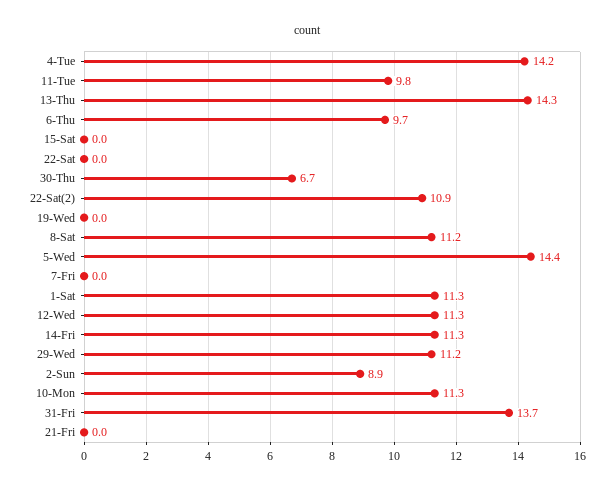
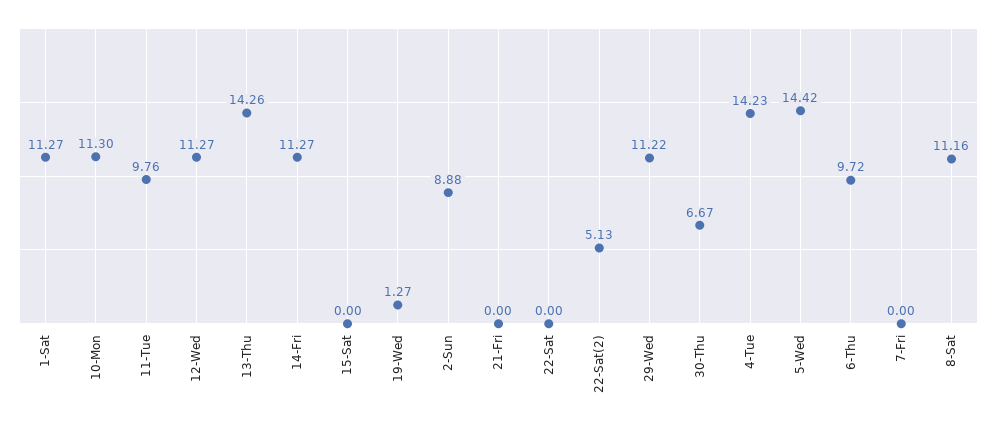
  {
    "4-Tue": 14.23,
    "11-Tue": 9.76,
    "13-Thu": 14.26,
    "6-Thu": 9.72,
    "15-Sat": 0,
    "22-Sat": 0,
    "30-Thu": 6.67,
-   "22-Sat(2)": 10.9,
+   "22-Sat(2)": 5.13,
-   "19-Wed": 0,
+   "19-Wed": 1.27,
    "8-Sat": 11.16,
    "5-Wed": 14.42,
    "7-Fri": 0,
    "1-Sat": 11.27,
    "12-Wed": 11.27,
    "14-Fri": 11.27,
    "29-Wed": 11.22,
    "2-Sun": 8.88,
    "10-Mon": 11.3,
-   "31-Fri": 13.7,
    "21-Fri": 0
  }

